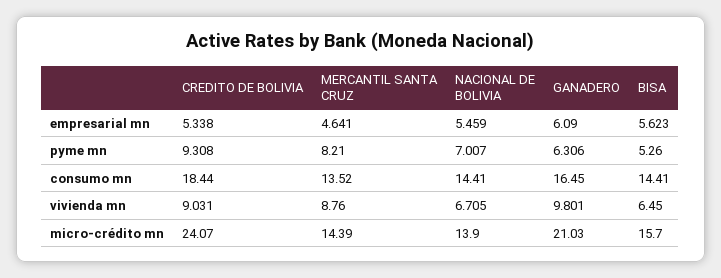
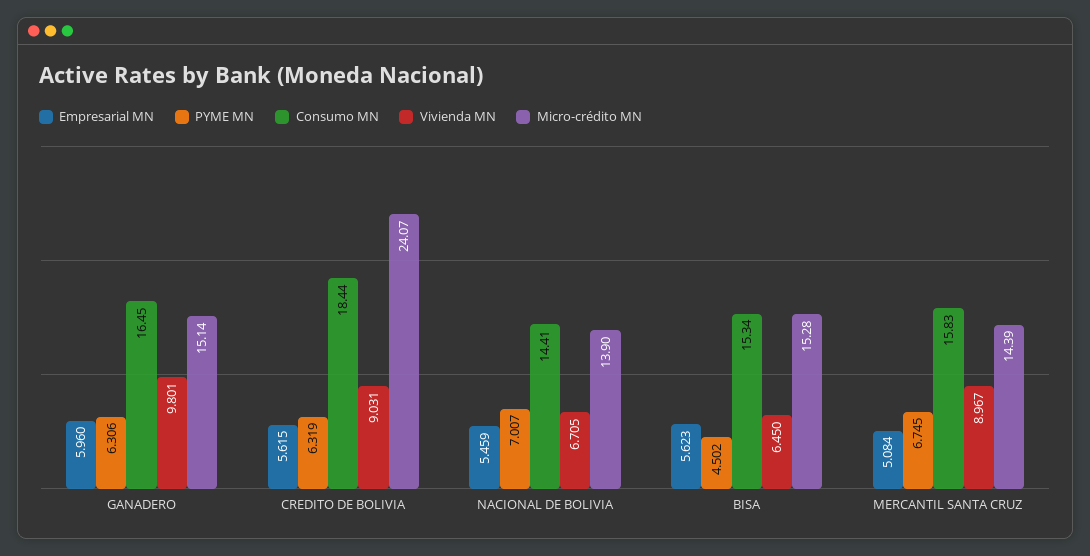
  {
    "empresarial mn": {
-     "CREDITO DE BOLIVIA": 5.338,
+     "CREDITO DE BOLIVIA": 5.615,
-     "MERCANTIL SANTA CRUZ": 4.641,
+     "MERCANTIL SANTA CRUZ": 5.084,
      "NACIONAL DE BOLIVIA": 5.459,
-     "GANADERO": 6.09,
+     "GANADERO": 5.96,
      "BISA": 5.623
    },
    "pyme mn": {
-     "CREDITO DE BOLIVIA": 9.308,
+     "CREDITO DE BOLIVIA": 6.319,
-     "MERCANTIL SANTA CRUZ": 8.21,
+     "MERCANTIL SANTA CRUZ": 6.745,
      "NACIONAL DE BOLIVIA": 7.007,
      "GANADERO": 6.306,
-     "BISA": 5.26
+     "BISA": 4.502
    },
    "consumo mn": {
      "CREDITO DE BOLIVIA": 18.44,
-     "MERCANTIL SANTA CRUZ": 13.52,
+     "MERCANTIL SANTA CRUZ": 15.83,
      "NACIONAL DE BOLIVIA": 14.41,
      "GANADERO": 16.45,
-     "BISA": 14.41
+     "BISA": 15.34
    },
    "vivienda mn": {
      "CREDITO DE BOLIVIA": 9.031,
-     "MERCANTIL SANTA CRUZ": 8.76,
+     "MERCANTIL SANTA CRUZ": 8.967,
      "NACIONAL DE BOLIVIA": 6.705,
      "GANADERO": 9.801,
      "BISA": 6.45
    },
    "micro-crédito mn": {
      "CREDITO DE BOLIVIA": 24.07,
      "MERCANTIL SANTA CRUZ": 14.39,
      "NACIONAL DE BOLIVIA": 13.9,
-     "GANADERO": 21.03,
+     "GANADERO": 15.14,
-     "BISA": 15.7
+     "BISA": 15.28
    }
  }

